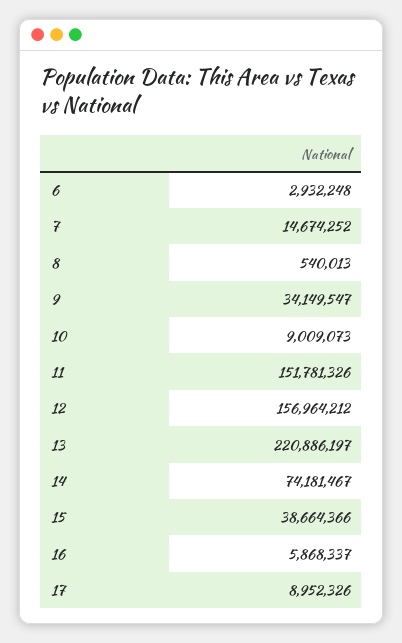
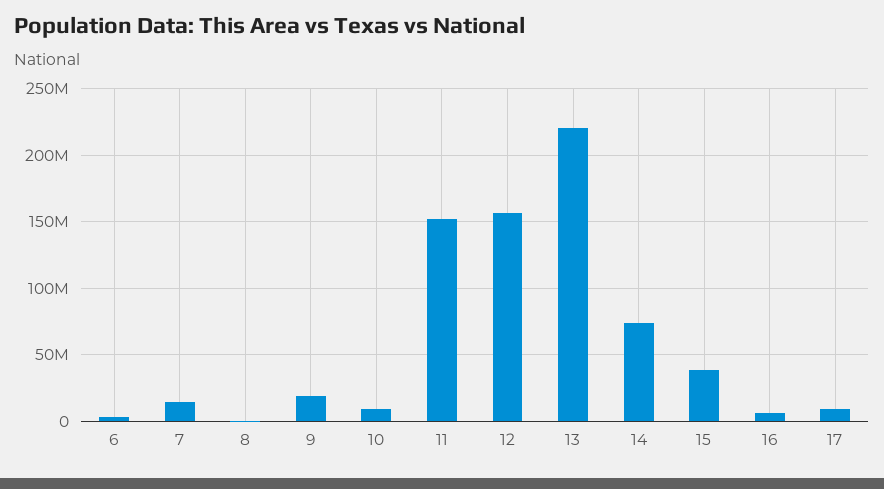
  {
    "6": 2932248,
    "7": 14674252,
    "8": 540013,
-   "9": 34149547,
+   "9": 20000000,
    "10": 9009073,
    "11": 151781326,
    "12": 156964212,
    "13": 220886197,
    "14": 74181467,
    "15": 38664366,
    "16": 5868337,
    "17": 8952326
  }

